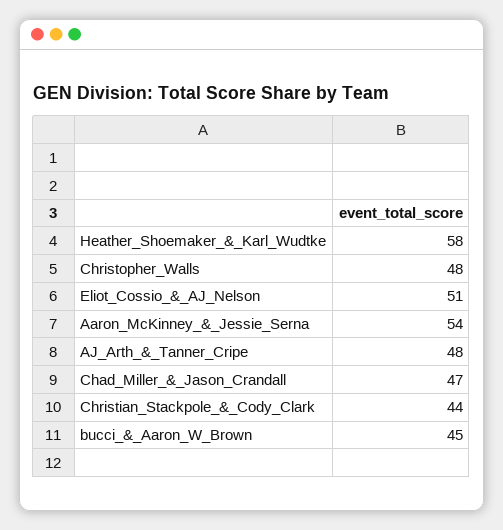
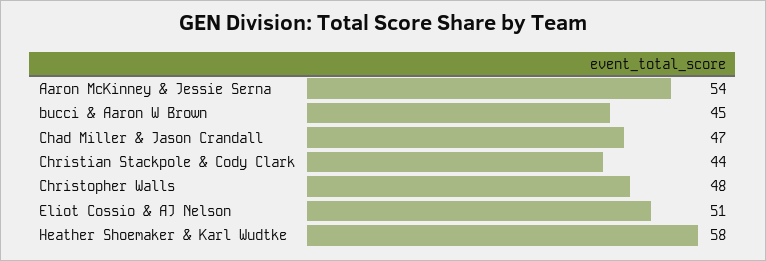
  {
    "Heather_Shoemaker_&_Karl_Wudtke": 58,
    "Christopher_Walls": 48,
    "Eliot_Cossio_&_AJ_Nelson": 51,
    "Aaron_McKinney_&_Jessie_Serna": 54,
-   "AJ_Arth_&_Tanner_Cripe": 48,
    "Chad_Miller_&_Jason_Crandall": 47,
    "Christian_Stackpole_&_Cody_Clark": 44,
    "bucci_&_Aaron_W_Brown": 45
  }

